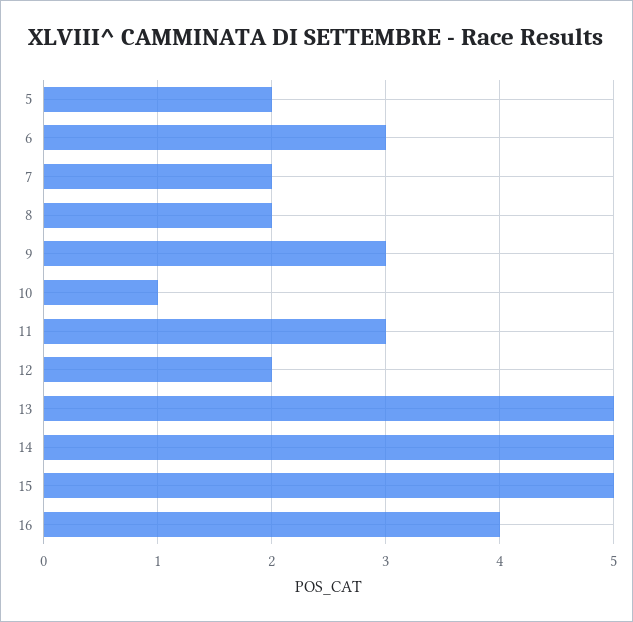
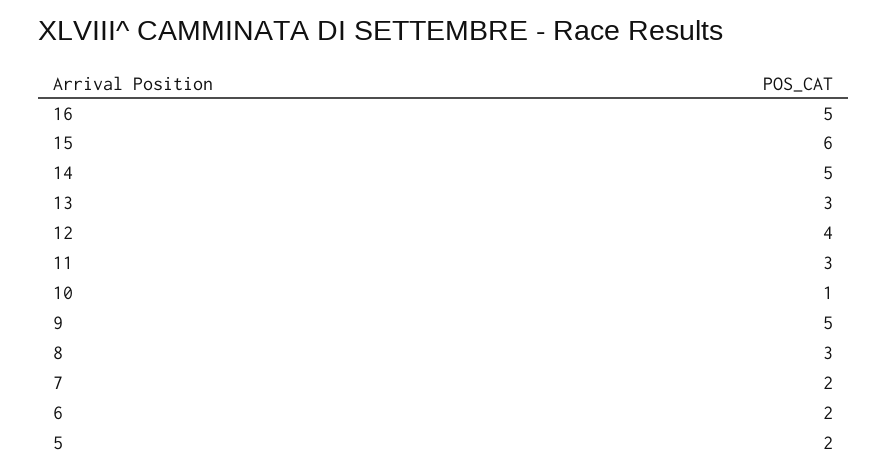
  {
    "5": 2,
-   "6": 3,
+   "6": 2,
    "7": 2,
-   "8": 2,
+   "8": 3,
-   "9": 3,
+   "9": 5,
    "10": 1,
    "11": 3,
-   "12": 2,
+   "12": 4,
-   "13": 5,
+   "13": 3,
    "14": 5,
-   "15": 5,
+   "15": 6,
-   "16": 4
+   "16": 5
  }

